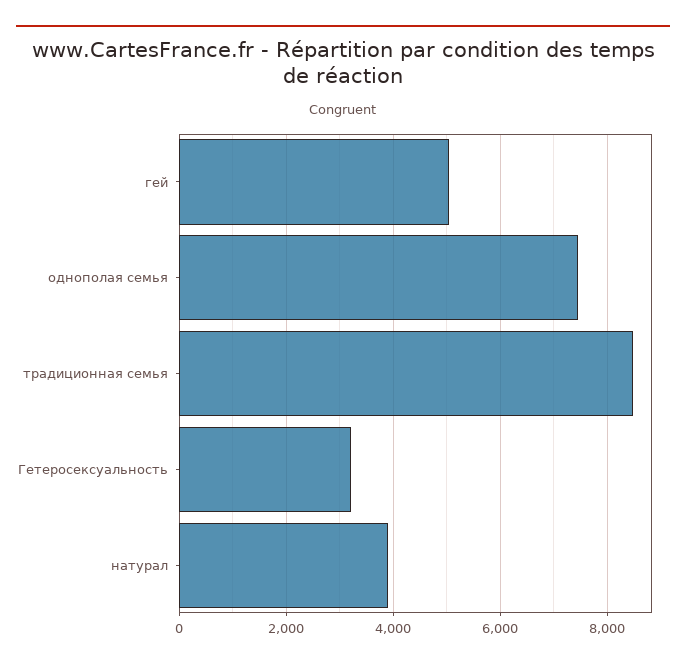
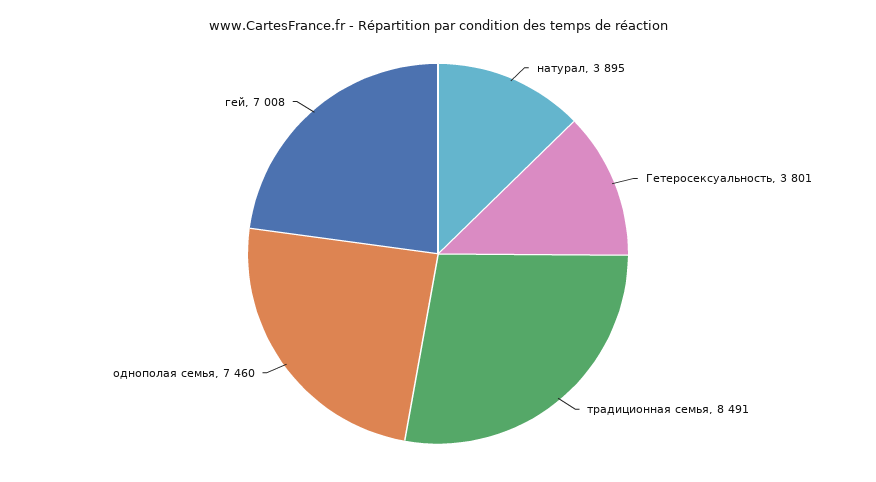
  {
-   "гей": 5000,
+   "гей": 7008,
    "однополая семья": 7460,
    "традиционная семья": 8491,
-   "Гетеросексуальность": 3200,
+   "Гетеросексуальность": 3801,
    "натурал": 3895
  }

